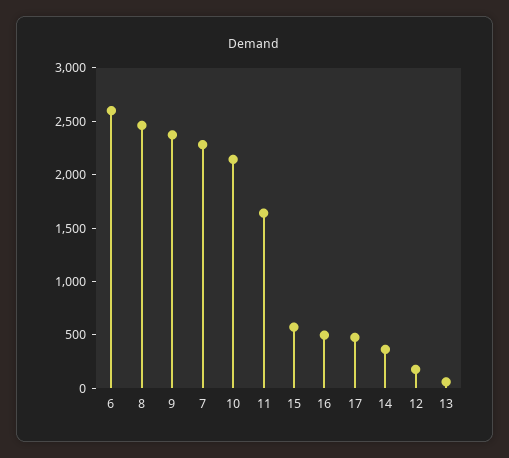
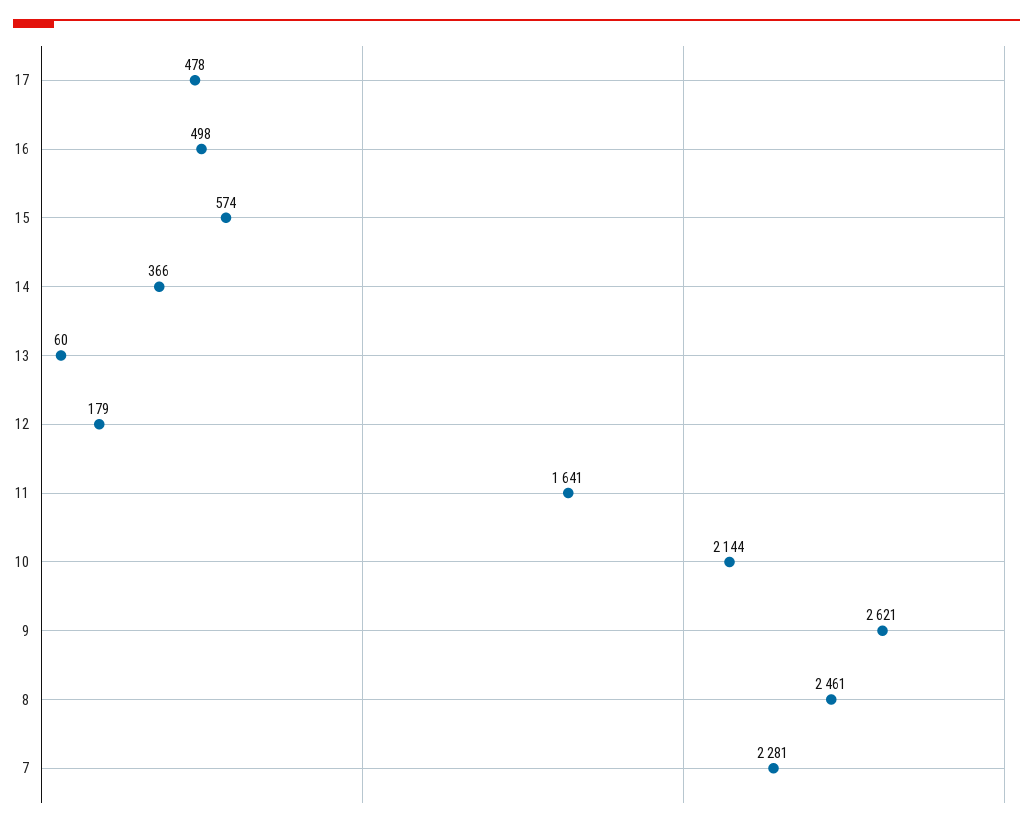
  {
-   "6": 2600,
    "8": 2461,
-   "9": 2400,
+   "9": 2621,
    "7": 2281,
    "10": 2144,
    "11": 1641,
    "15": 574,
    "16": 498,
    "17": 478,
    "14": 366,
    "12": 179,
    "13": 60
  }

